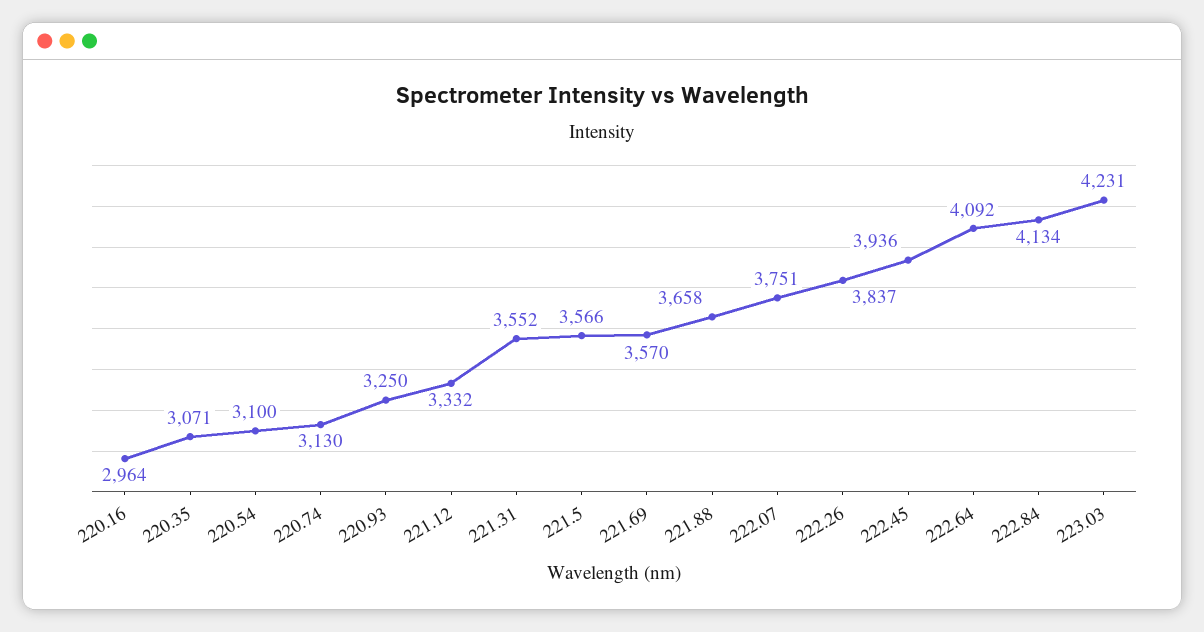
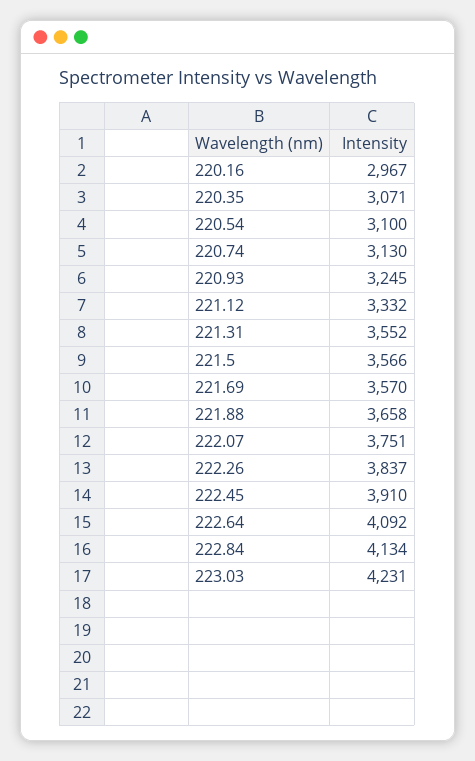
  {
-   "220.16": 2964,
+   "220.16": 2967,
    "220.35": 3071,
    "220.54": 3100,
    "220.74": 3130,
-   "220.93": 3250,
+   "220.93": 3245,
    "221.12": 3332,
    "221.31": 3552,
    "221.5": 3566,
    "221.69": 3570,
    "221.88": 3658,
    "222.07": 3751,
    "222.26": 3837,
-   "222.45": 3936,
+   "222.45": 3910,
    "222.64": 4092,
    "222.84": 4134,
    "223.03": 4231
  }

